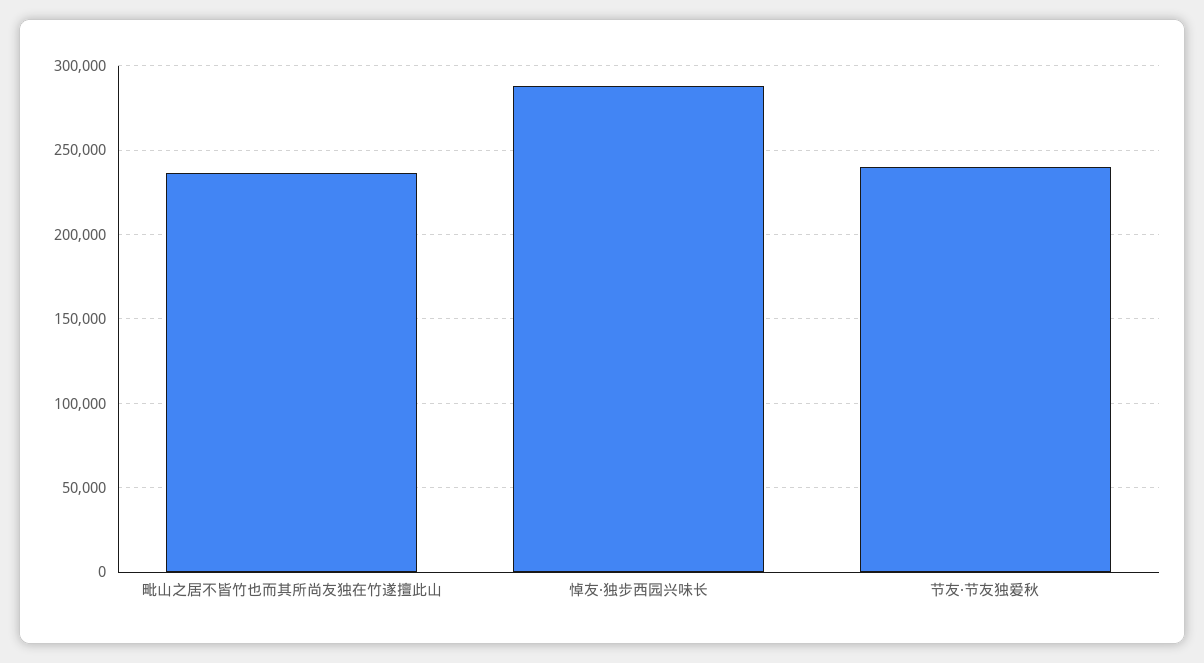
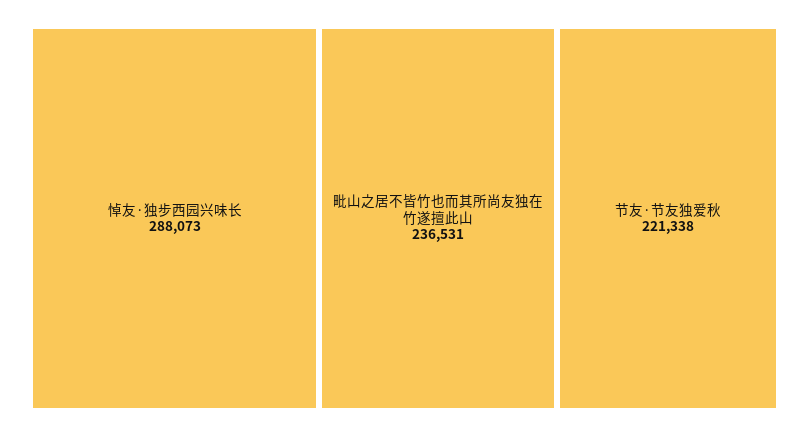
  {
    "毗山之居不皆竹也而其所尚友独在竹遂擅此山": 236531,
    "悼友·独步西园兴味长": 288073,
-   "节友·节友独爱秋": 240000
+   "节友·节友独爱秋": 221338
  }

